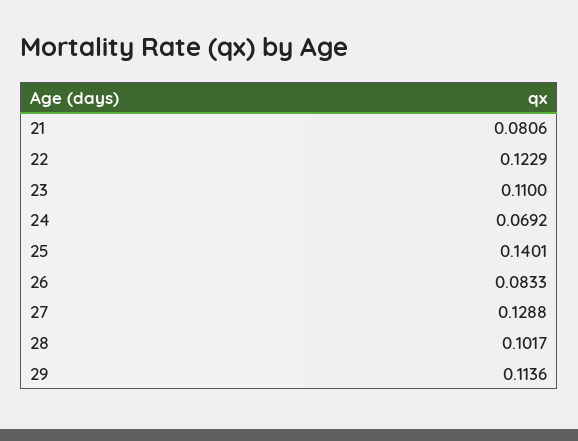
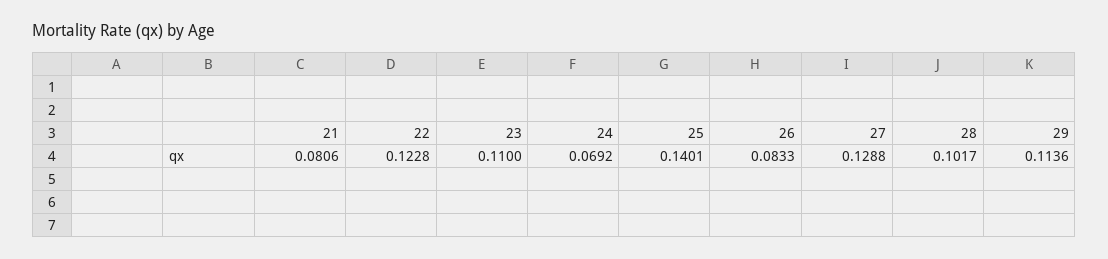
  {
    "21": 0.0806,
-   "22": 0.1229,
+   "22": 0.1228,
    "23": 0.11,
    "24": 0.0692,
    "25": 0.1401,
    "26": 0.0833,
    "27": 0.1288,
    "28": 0.1017,
    "29": 0.1136
  }

